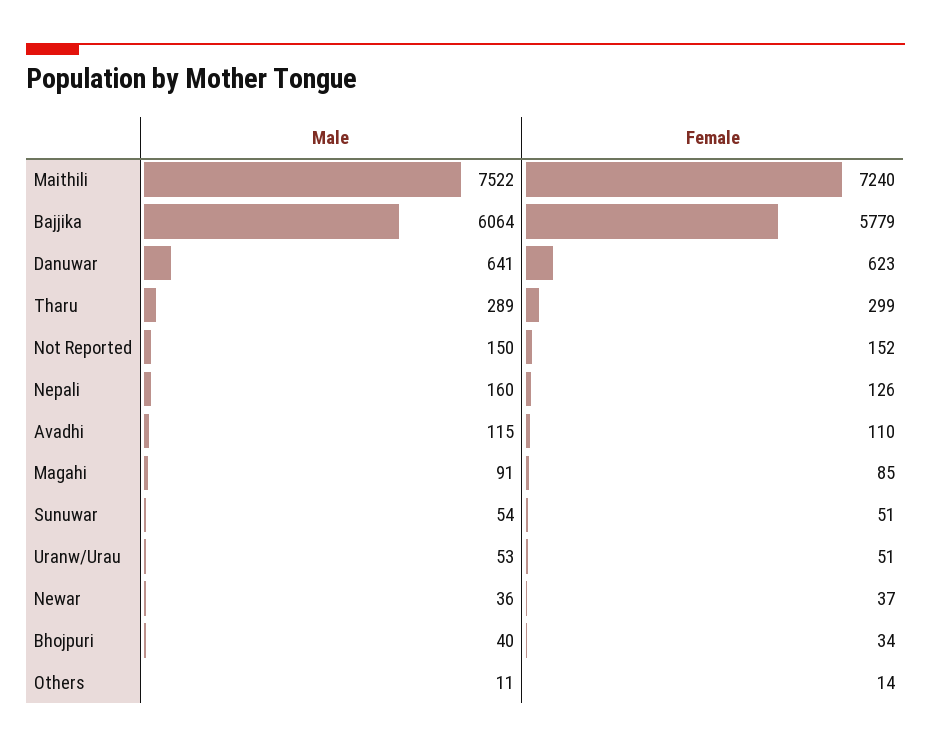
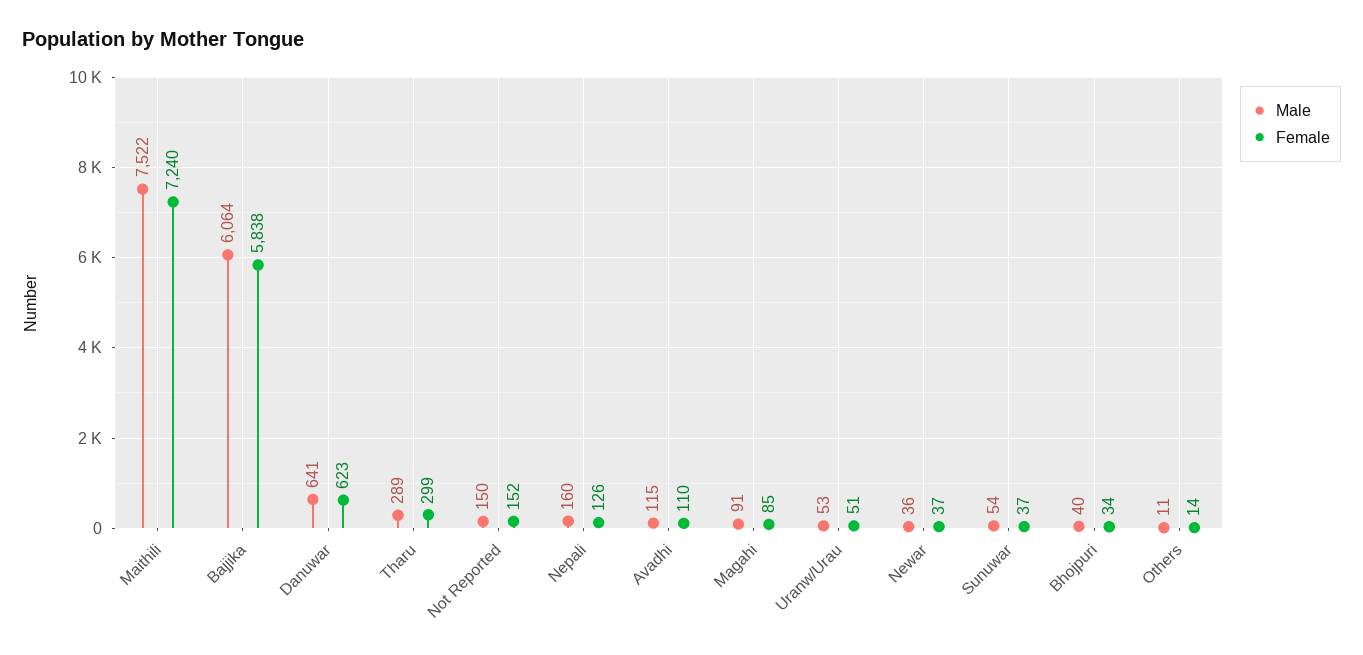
  {
    "Male": {
      "Maithili": 7522,
      "Bajjika": 6064,
      "Danuwar": 641,
      "Tharu": 289,
      "Not Reported": 150,
      "Nepali": 160,
      "Avadhi": 115,
      "Magahi": 91,
      "Sunuwar": 54,
      "Uranw/Urau": 53,
      "Newar": 36,
      "Bhojpuri": 40,
      "Others": 11
    },
    "Female": {
      "Maithili": 7240,
-     "Bajjika": 5779,
+     "Bajjika": 5838,
      "Danuwar": 623,
      "Tharu": 299,
      "Not Reported": 152,
      "Nepali": 126,
      "Avadhi": 110,
      "Magahi": 85,
-     "Sunuwar": 51,
+     "Sunuwar": 37,
      "Uranw/Urau": 51,
      "Newar": 37,
      "Bhojpuri": 34,
      "Others": 14
    }
  }

